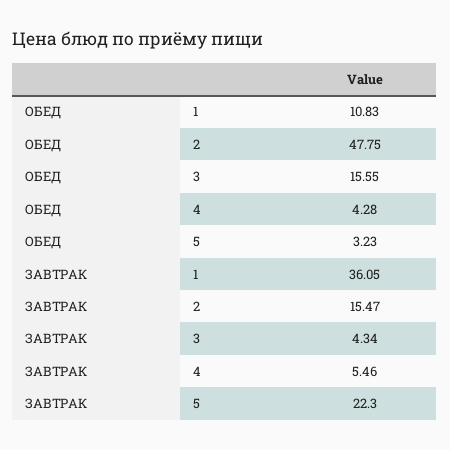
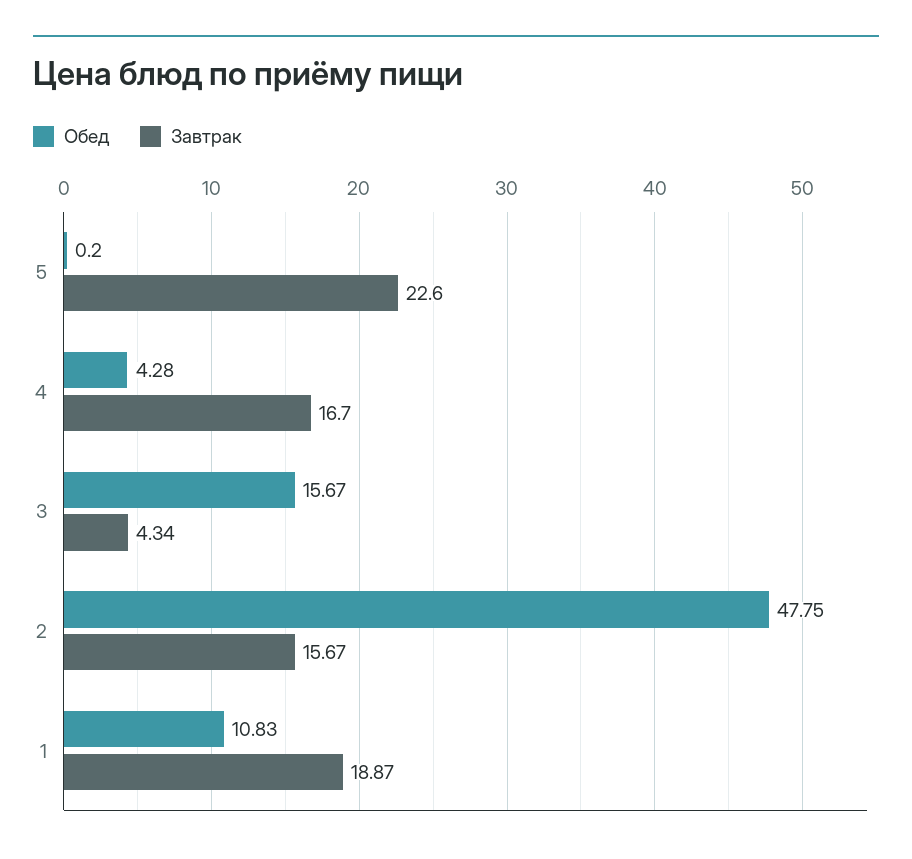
  {
    "ОБЕД": {
      "1": 10.83,
      "2": 47.75,
-     "3": 15.55,
+     "3": 15.67,
      "4": 4.28,
-     "5": 3.23
+     "5": 0.2
    },
    "ЗАВТРАК": {
-     "1": 36.05,
+     "1": 18.87,
-     "2": 15.47,
+     "2": 15.67,
      "3": 4.34,
-     "4": 5.46,
+     "4": 16.7,
-     "5": 22.3
+     "5": 22.6
    }
  }

